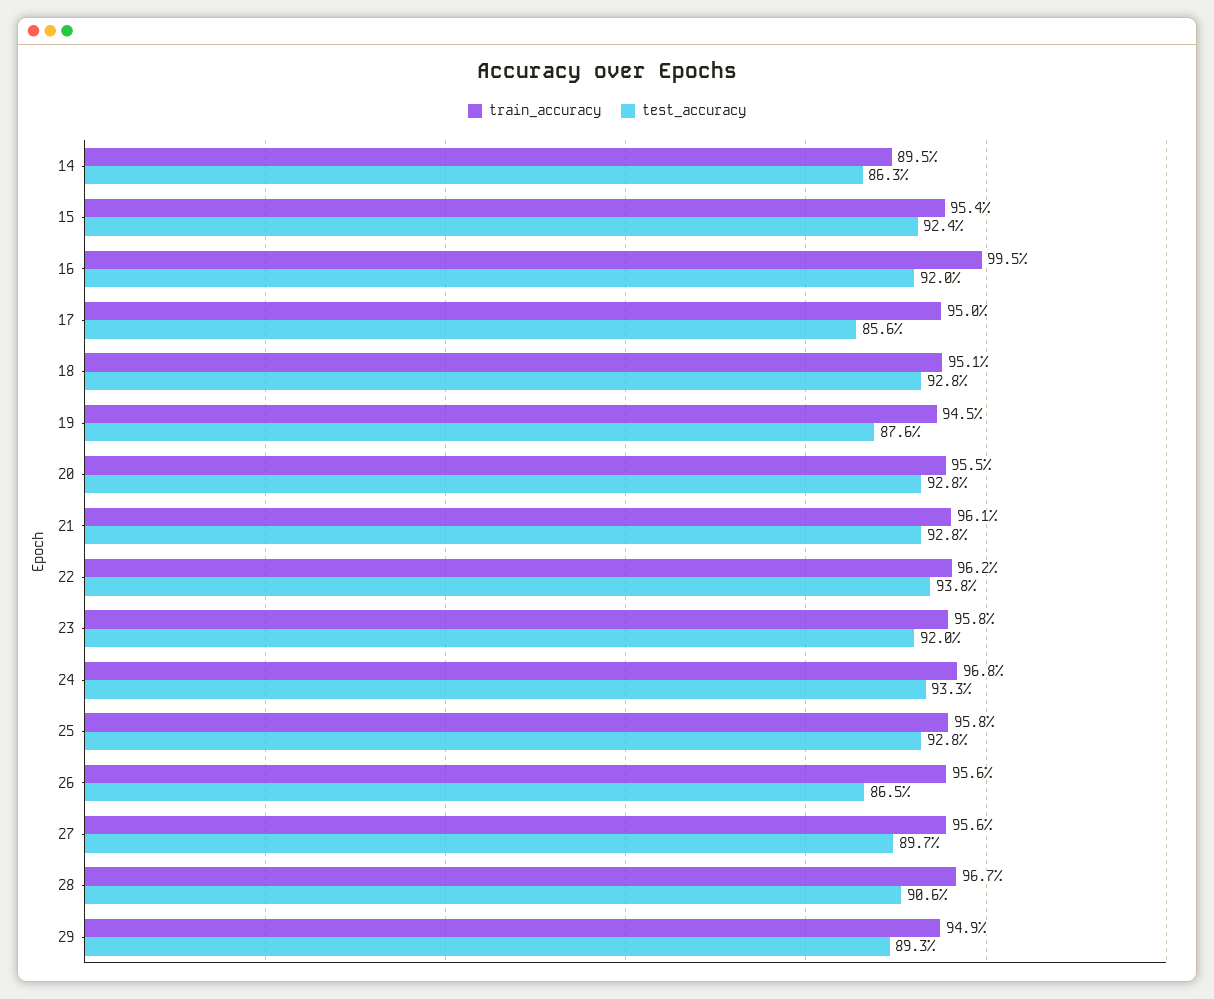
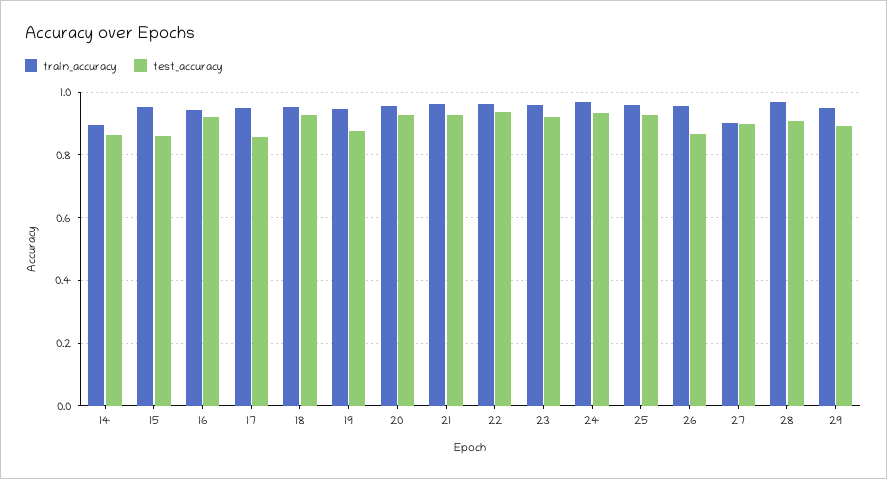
  {
    "train_accuracy": {
      "14": 0.895,
      "15": 0.954,
-     "16": 0.995,
+     "16": 0.94,
      "17": 0.95,
      "18": 0.951,
      "19": 0.945,
      "20": 0.955,
      "21": 0.961,
      "22": 0.962,
      "23": 0.958,
      "24": 0.968,
      "25": 0.958,
      "26": 0.956,
-     "27": 0.956,
+     "27": 0.9,
      "28": 0.967,
      "29": 0.949
    },
    "test_accuracy": {
      "14": 0.863,
-     "15": 0.924,
+     "15": 0.86,
      "16": 0.92,
      "17": 0.856,
      "18": 0.928,
      "19": 0.876,
      "20": 0.928,
      "21": 0.928,
      "22": 0.938,
      "23": 0.92,
      "24": 0.933,
      "25": 0.928,
      "26": 0.865,
      "27": 0.897,
      "28": 0.906,
      "29": 0.893
    }
  }

